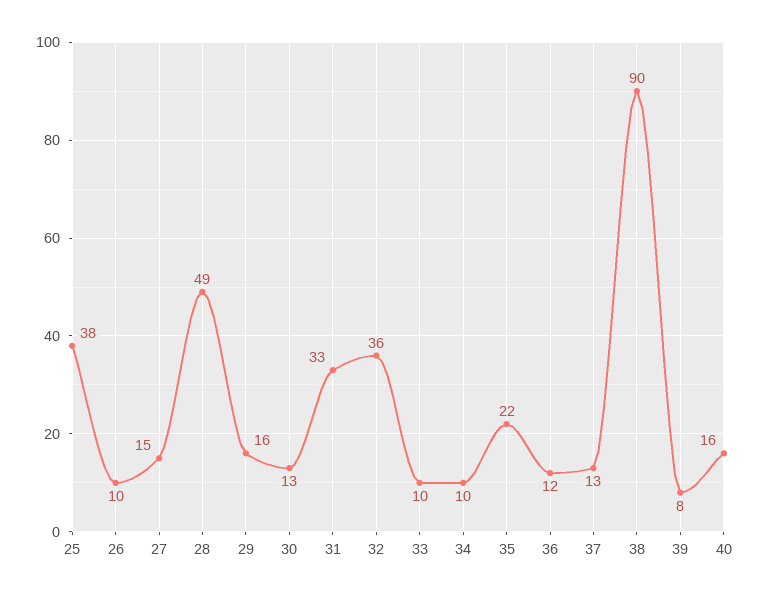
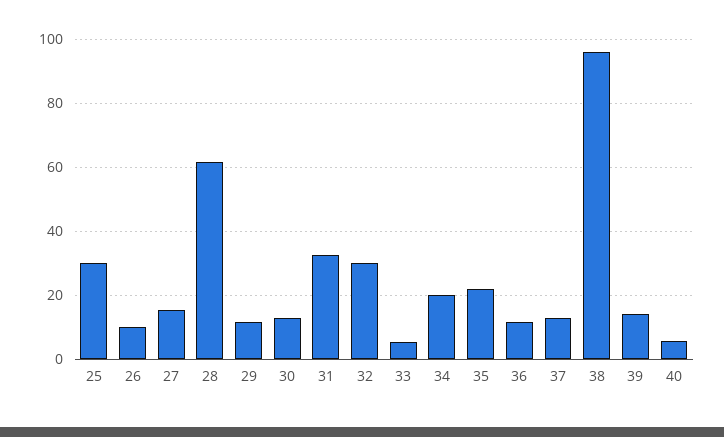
  {
-   "25": 38,
+   "25": 30,
    "26": 10,
    "27": 15,
-   "28": 49,
+   "28": 62,
-   "29": 16,
+   "29": 12,
    "30": 13,
    "31": 33,
-   "32": 36,
+   "32": 30,
-   "33": 10,
+   "33": 6,
-   "34": 10,
+   "34": 20,
    "35": 22,
    "36": 12,
    "37": 13,
-   "38": 90,
+   "38": 96,
-   "39": 8,
+   "39": 14,
-   "40": 16
+   "40": 6
  }

